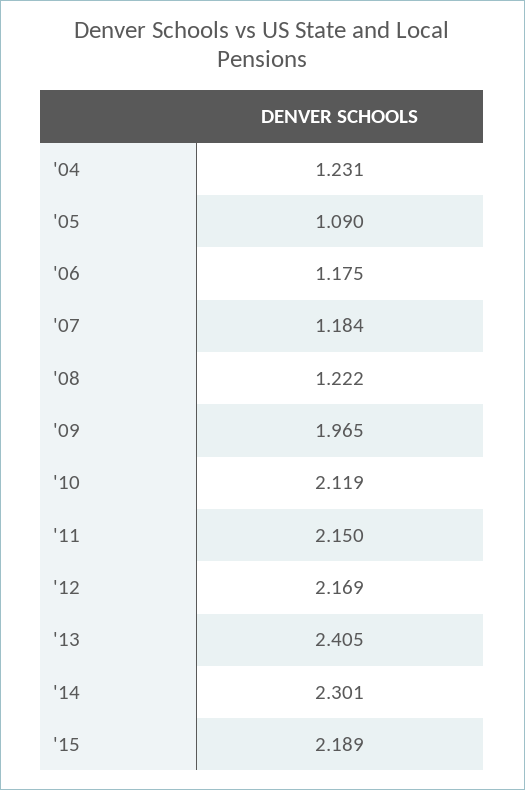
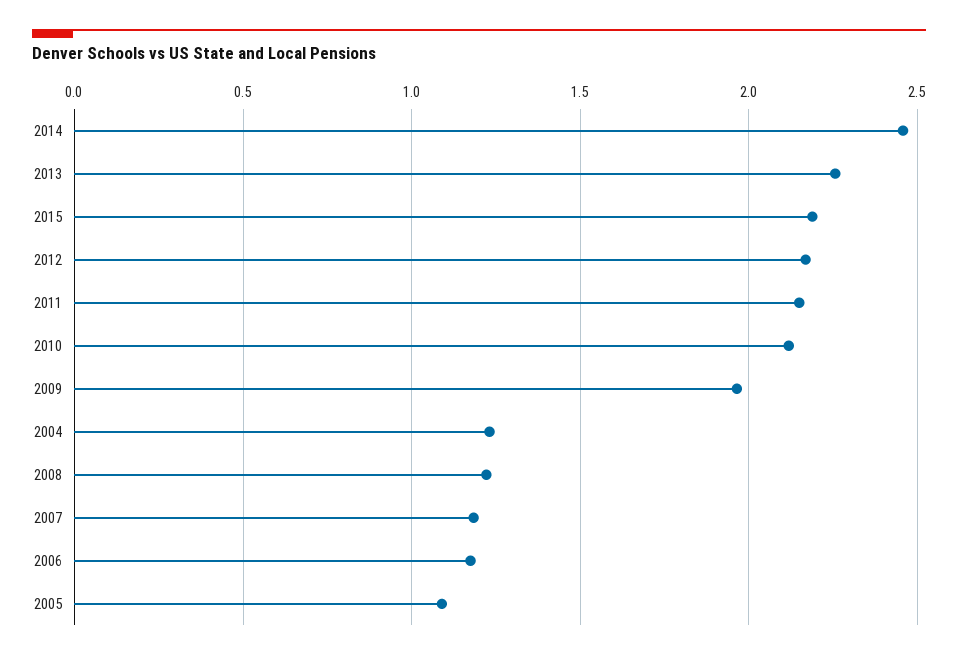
  {
    "'04": 1.231,
    "'05": 1.09,
    "'06": 1.175,
    "'07": 1.184,
    "'08": 1.222,
    "'09": 1.965,
    "'10": 2.119,
    "'11": 2.15,
    "'12": 2.169,
-   "'13": 2.405,
+   "'13": 2.25,
-   "'14": 2.301,
+   "'14": 2.45,
    "'15": 2.189
  }

